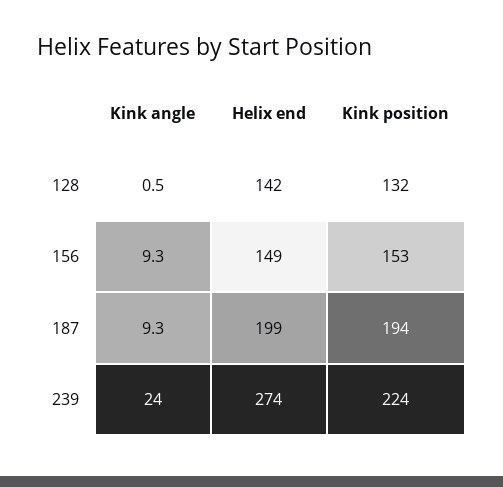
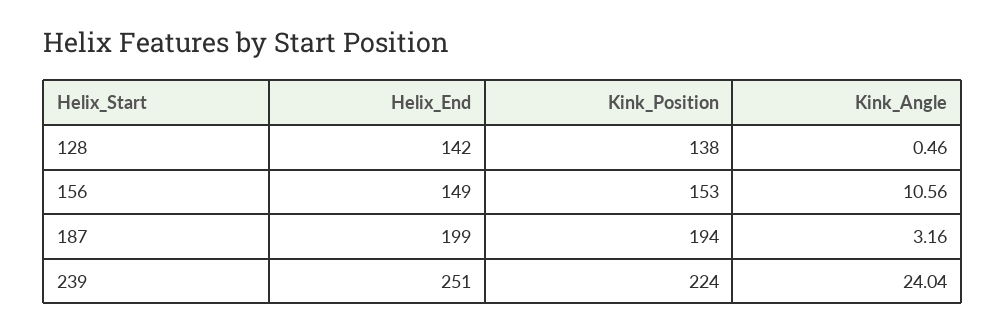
  {
    "Kink angle": {
      "128": 0.46,
-     "156": 9.3,
+     "156": 10.56,
-     "187": 9.3,
+     "187": 3.16,
      "239": 24.04
    },
    "Helix end": {
      "128": 142,
      "156": 149,
      "187": 199,
-     "239": 274
+     "239": 251
    },
    "Kink position": {
-     "128": 132,
+     "128": 138,
      "156": 153,
      "187": 194,
      "239": 224
    }
  }

